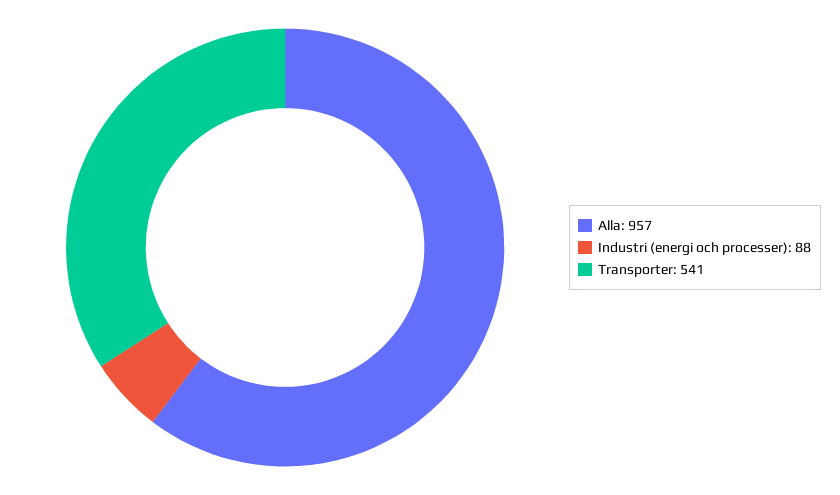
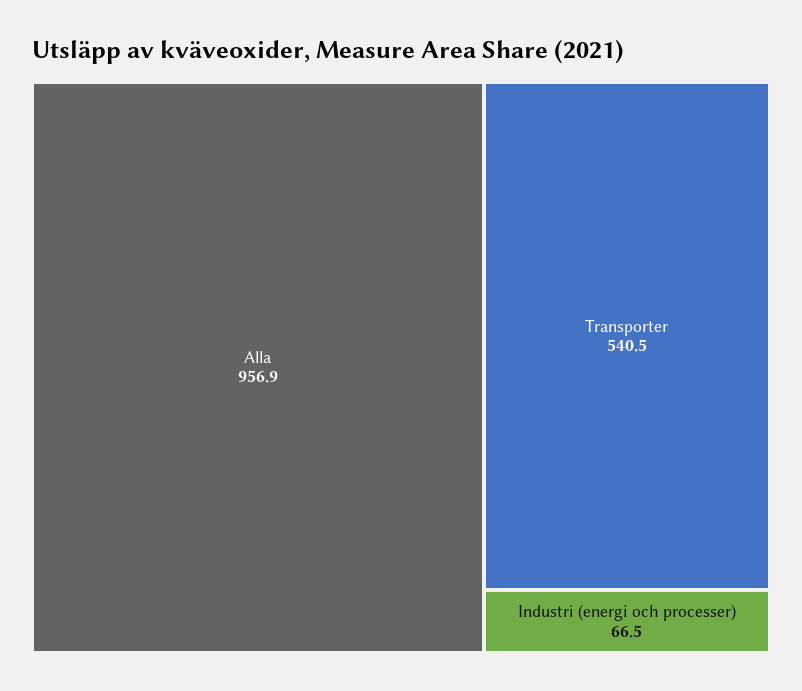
  {
    "Alla": 956.9,
-   "Industri (energi och processer)": 88,
+   "Industri (energi och processer)": 66.5,
    "Transporter": 540.5
  }

